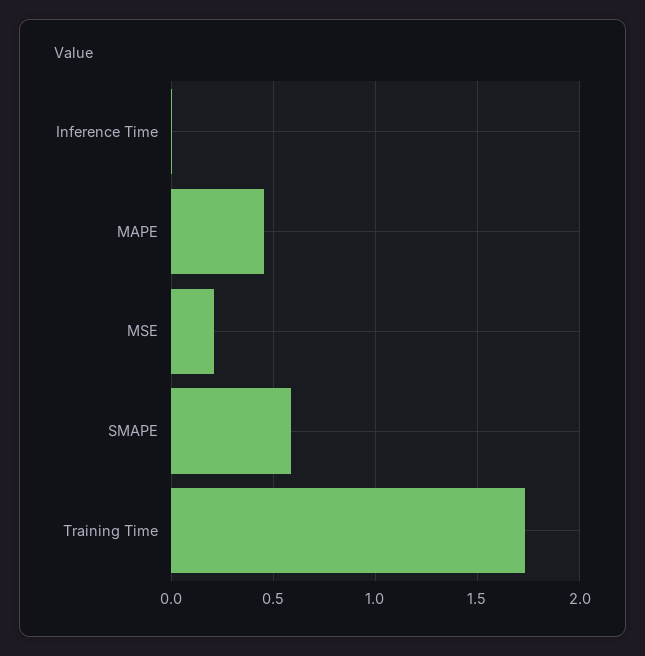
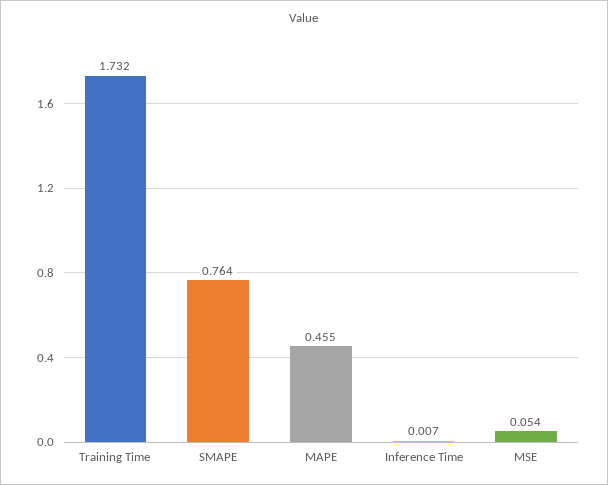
  {
    "Inference Time": 0.007,
    "MAPE": 0.455,
-   "MSE": 0.2,
+   "MSE": 0.054,
-   "SMAPE": 0.6,
+   "SMAPE": 0.764,
    "Training Time": 1.732
  }

